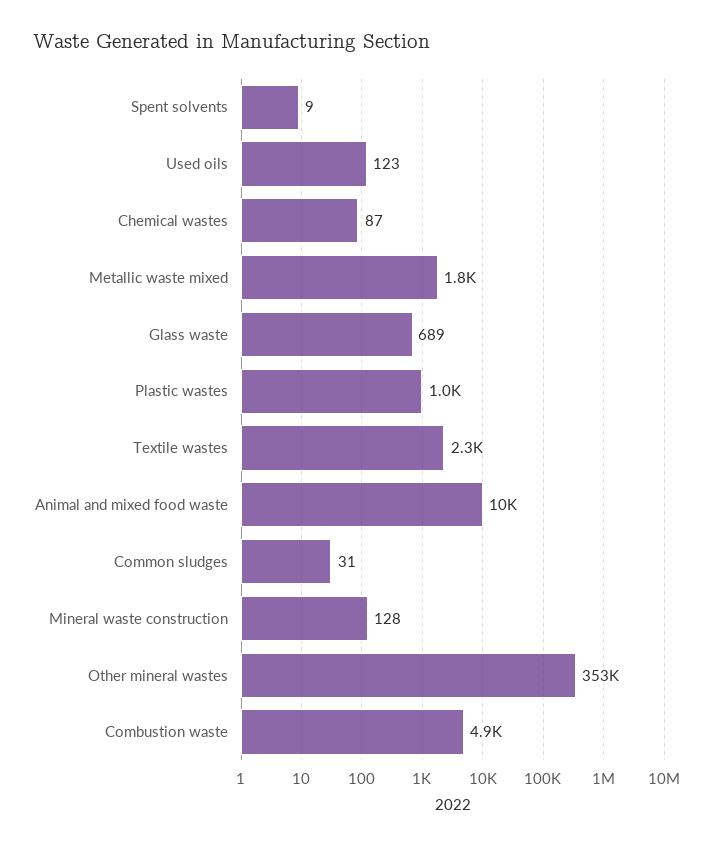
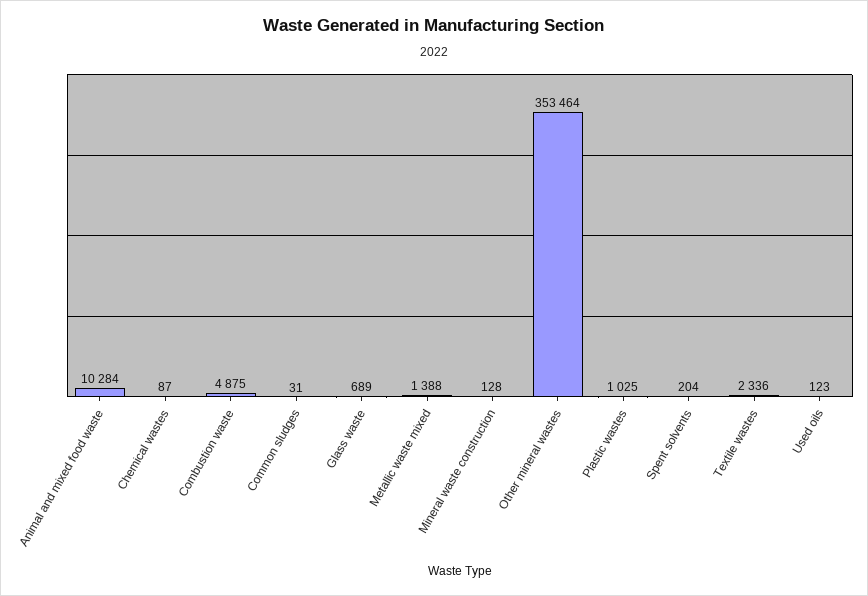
  {
-   "Spent solvents": 9,
+   "Spent solvents": 204,
    "Used oils": 123,
    "Chemical wastes": 87,
-   "Metallic waste mixed": 1800,
+   "Metallic waste mixed": 1388,
    "Glass waste": 689,
    "Plastic wastes": 1025,
    "Textile wastes": 2336,
    "Animal and mixed food waste": 10284,
    "Common sludges": 31,
    "Mineral waste construction": 128,
    "Other mineral wastes": 353464,
    "Combustion waste": 4875
  }

